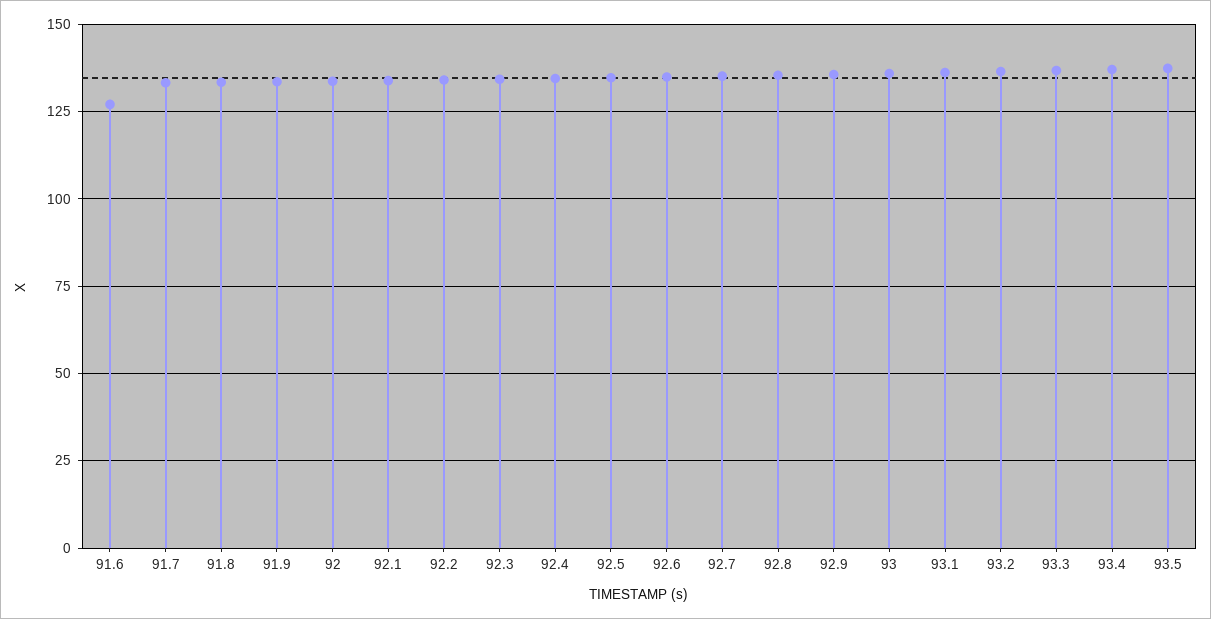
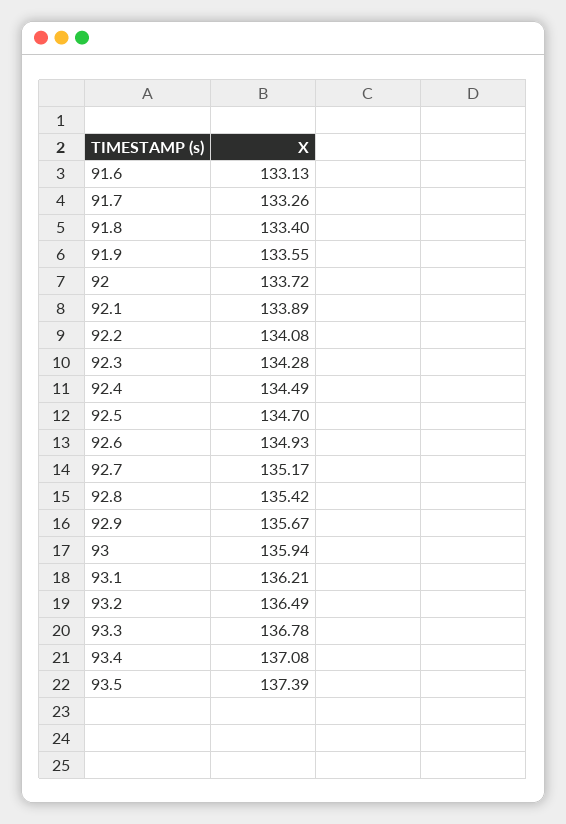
  {
-   "91.6": 127.5,
+   "91.6": 133.13,
    "91.7": 133.26,
    "91.8": 133.4,
    "91.9": 133.55,
    "92": 133.72,
    "92.1": 133.89,
    "92.2": 134.08,
    "92.3": 134.28,
    "92.4": 134.49,
    "92.5": 134.7,
    "92.6": 134.93,
    "92.7": 135.17,
    "92.8": 135.42,
    "92.9": 135.67,
    "93": 135.94,
    "93.1": 136.21,
    "93.2": 136.49,
    "93.3": 136.78,
    "93.4": 137.08,
    "93.5": 137.39
  }

